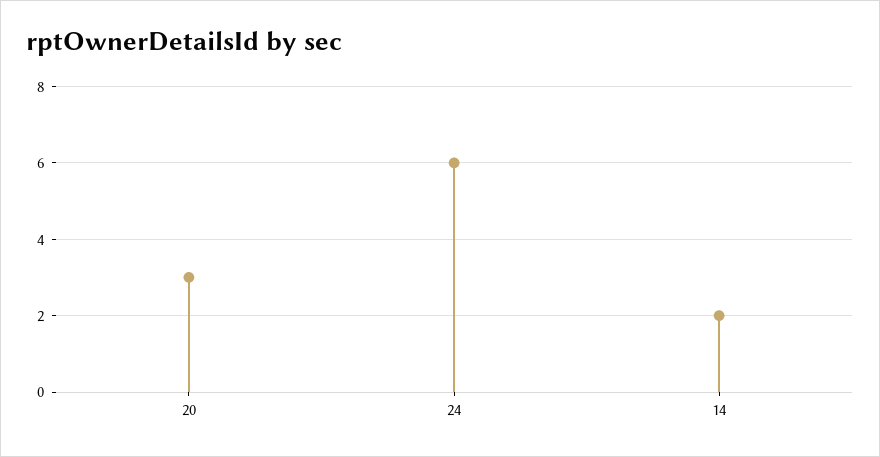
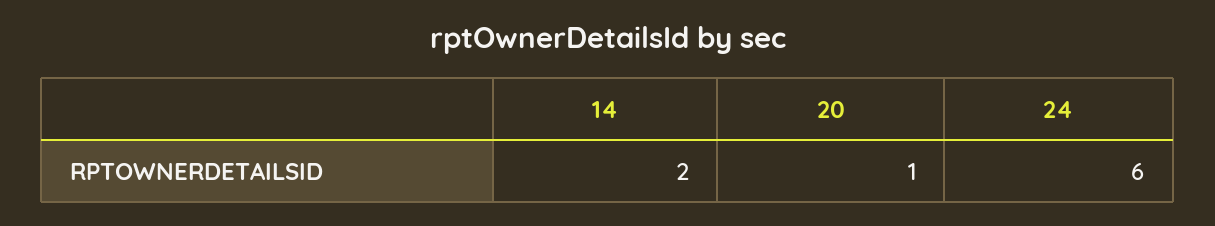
  {
-   "20": 3,
+   "20": 1,
    "24": 6,
    "14": 2
  }

